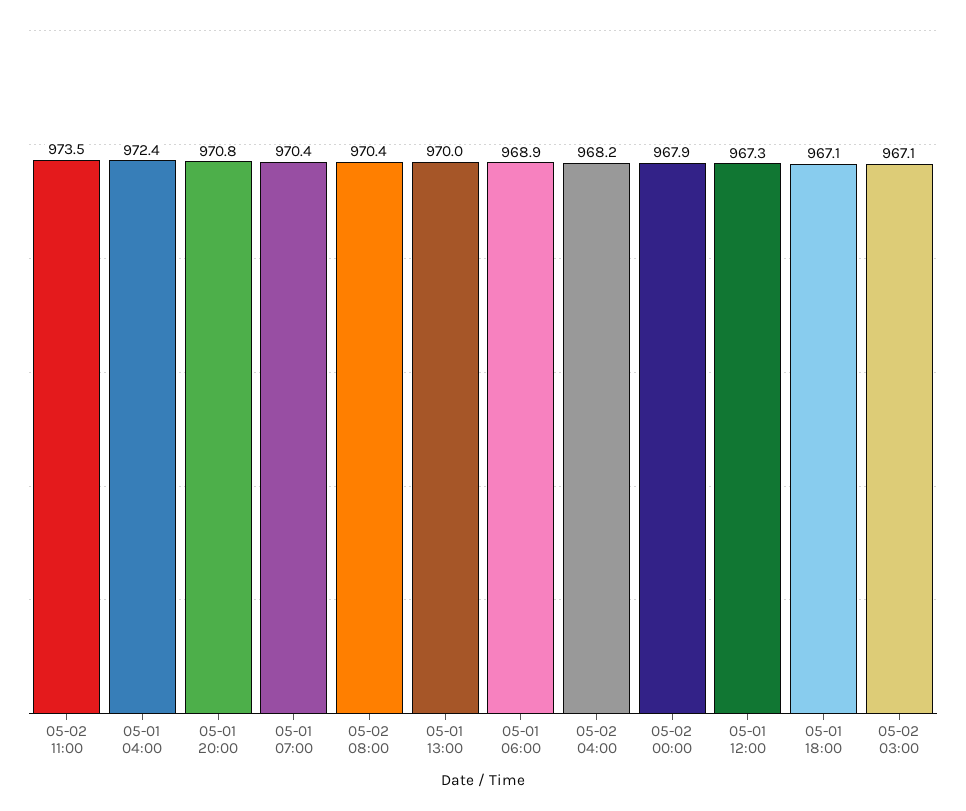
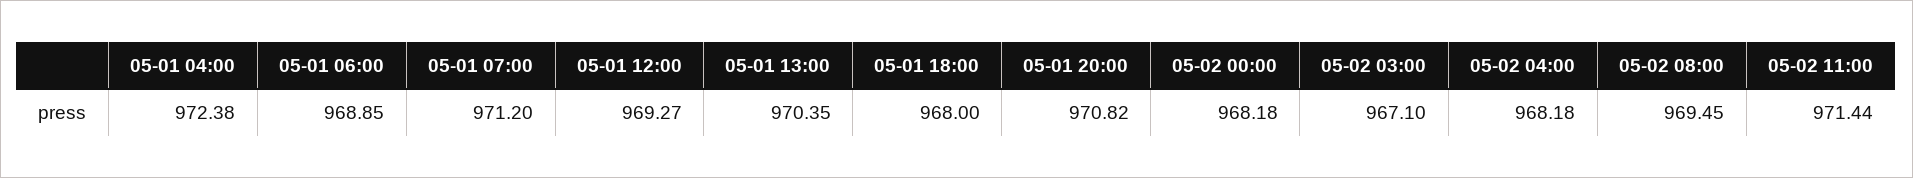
  {
-   "05-02 11:00": 973.5,
+   "05-02 11:00": 971.44,
    "05-01 04:00": 972.38,
    "05-01 20:00": 970.82,
-   "05-01 07:00": 970.4,
+   "05-01 07:00": 971.2,
-   "05-02 08:00": 970.4,
+   "05-02 08:00": 969.45,
-   "05-01 13:00": 970,
+   "05-01 13:00": 970.35,
    "05-01 06:00": 968.85,
    "05-02 04:00": 968.18,
-   "05-02 00:00": 967.9,
+   "05-02 00:00": 968.18,
-   "05-01 12:00": 967.3,
+   "05-01 12:00": 969.27,
-   "05-01 18:00": 967.1,
+   "05-01 18:00": 968,
    "05-02 03:00": 967.1
  }

